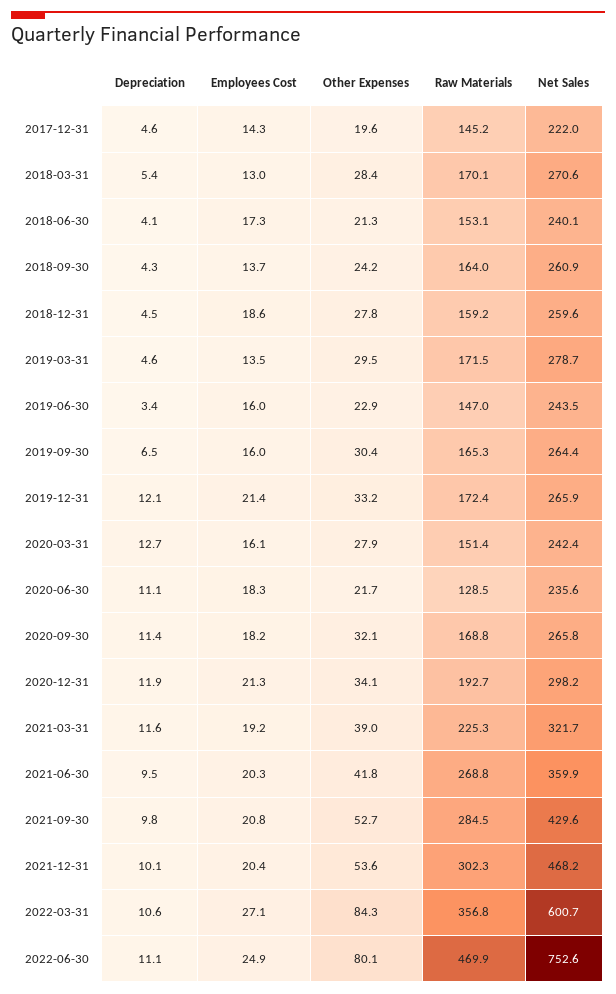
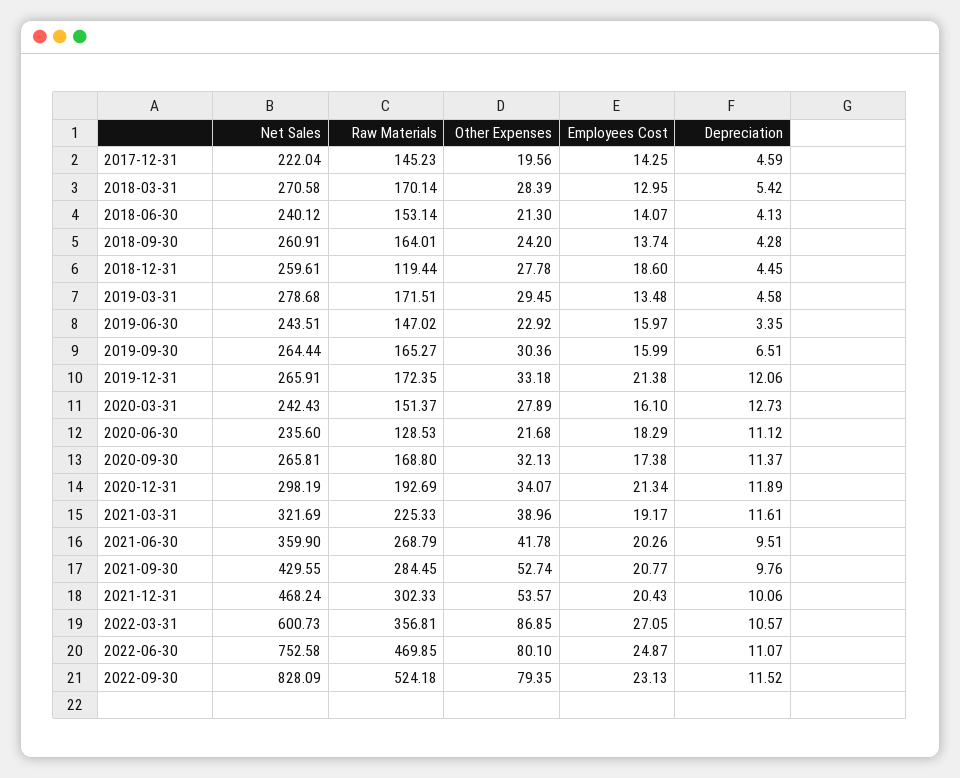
  {
    "Depreciation": {
      "2017-12-31": 4.59,
      "2018-03-31": 5.42,
      "2018-06-30": 4.13,
      "2018-09-30": 4.28,
      "2018-12-31": 4.45,
      "2019-03-31": 4.58,
      "2019-06-30": 3.35,
      "2019-09-30": 6.51,
      "2019-12-31": 12.06,
      "2020-03-31": 12.73,
      "2020-06-30": 11.12,
      "2020-09-30": 11.37,
      "2020-12-31": 11.89,
      "2021-03-31": 11.61,
      "2021-06-30": 9.51,
      "2021-09-30": 9.76,
      "2021-12-31": 10.06,
      "2022-03-31": 10.57,
-     "2022-06-30": 11.07
+     "2022-06-30": 11.07,
+     "2022-09-30": 11.52
    },
    "Employees Cost": {
      "2017-12-31": 14.25,
      "2018-03-31": 12.95,
-     "2018-06-30": 17.3,
+     "2018-06-30": 14.07,
      "2018-09-30": 13.74,
      "2018-12-31": 18.6,
      "2019-03-31": 13.48,
      "2019-06-30": 15.97,
      "2019-09-30": 15.99,
      "2019-12-31": 21.38,
      "2020-03-31": 16.1,
      "2020-06-30": 18.29,
-     "2020-09-30": 18.2,
+     "2020-09-30": 17.38,
      "2020-12-31": 21.34,
      "2021-03-31": 19.17,
      "2021-06-30": 20.26,
      "2021-09-30": 20.77,
      "2021-12-31": 20.43,
      "2022-03-31": 27.05,
-     "2022-06-30": 24.87
+     "2022-06-30": 24.87,
+     "2022-09-30": 23.13
    },
    "Other Expenses": {
      "2017-12-31": 19.56,
      "2018-03-31": 28.39,
      "2018-06-30": 21.3,
      "2018-09-30": 24.2,
      "2018-12-31": 27.78,
      "2019-03-31": 29.45,
      "2019-06-30": 22.92,
      "2019-09-30": 30.36,
      "2019-12-31": 33.18,
      "2020-03-31": 27.89,
      "2020-06-30": 21.68,
      "2020-09-30": 32.13,
      "2020-12-31": 34.07,
      "2021-03-31": 38.96,
      "2021-06-30": 41.78,
      "2021-09-30": 52.74,
      "2021-12-31": 53.57,
-     "2022-03-31": 84.3,
+     "2022-03-31": 86.85,
-     "2022-06-30": 80.1
+     "2022-06-30": 80.1,
+     "2022-09-30": 79.35
    },
    "Raw Materials": {
      "2017-12-31": 145.23,
      "2018-03-31": 170.14,
      "2018-06-30": 153.14,
      "2018-09-30": 164.01,
-     "2018-12-31": 159.2,
+     "2018-12-31": 119.44,
      "2019-03-31": 171.51,
      "2019-06-30": 147.02,
      "2019-09-30": 165.27,
      "2019-12-31": 172.35,
      "2020-03-31": 151.37,
      "2020-06-30": 128.53,
      "2020-09-30": 168.8,
      "2020-12-31": 192.69,
      "2021-03-31": 225.33,
      "2021-06-30": 268.79,
      "2021-09-30": 284.45,
      "2021-12-31": 302.33,
      "2022-03-31": 356.81,
-     "2022-06-30": 469.85
+     "2022-06-30": 469.85,
+     "2022-09-30": 524.18
    },
    "Net Sales": {
      "2017-12-31": 222.04,
      "2018-03-31": 270.58,
      "2018-06-30": 240.12,
      "2018-09-30": 260.91,
      "2018-12-31": 259.61,
      "2019-03-31": 278.68,
      "2019-06-30": 243.51,
      "2019-09-30": 264.44,
      "2019-12-31": 265.91,
      "2020-03-31": 242.43,
      "2020-06-30": 235.6,
      "2020-09-30": 265.81,
      "2020-12-31": 298.19,
      "2021-03-31": 321.69,
      "2021-06-30": 359.9,
      "2021-09-30": 429.55,
      "2021-12-31": 468.24,
      "2022-03-31": 600.73,
-     "2022-06-30": 752.58
+     "2022-06-30": 752.58,
+     "2022-09-30": 828.09
    }
  }

